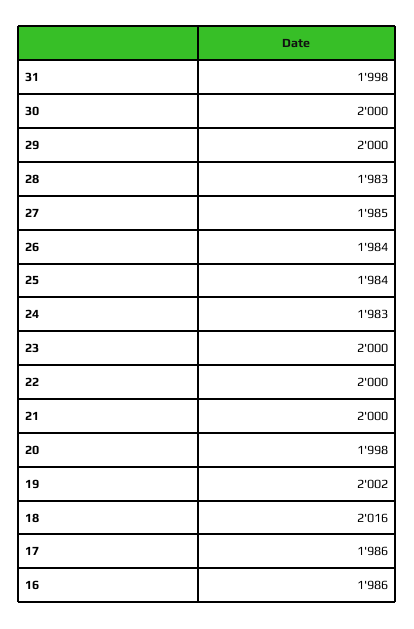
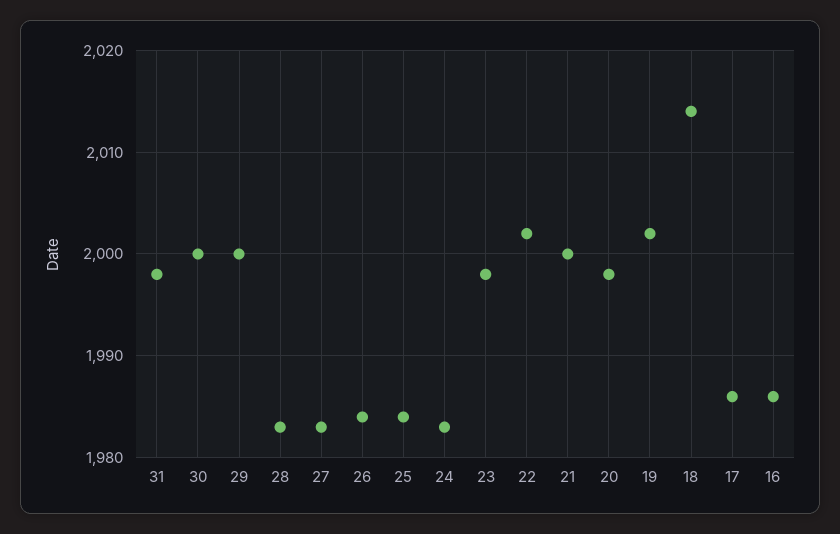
  {
    "31": 1998,
    "30": 2000,
    "29": 2000,
    "28": 1983,
-   "27": 1985,
+   "27": 1983,
    "26": 1984,
    "25": 1984,
    "24": 1983,
-   "23": 2000,
+   "23": 1998,
-   "22": 2000,
+   "22": 2002,
    "21": 2000,
    "20": 1998,
    "19": 2002,
-   "18": 2016,
+   "18": 2014,
    "17": 1986,
    "16": 1986
  }

